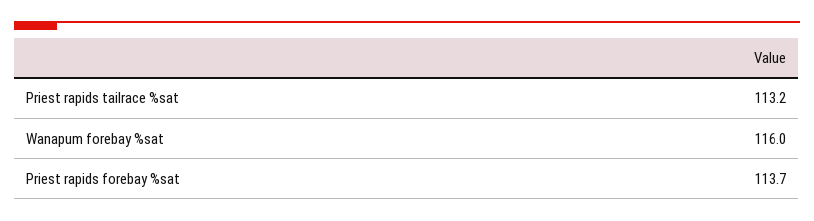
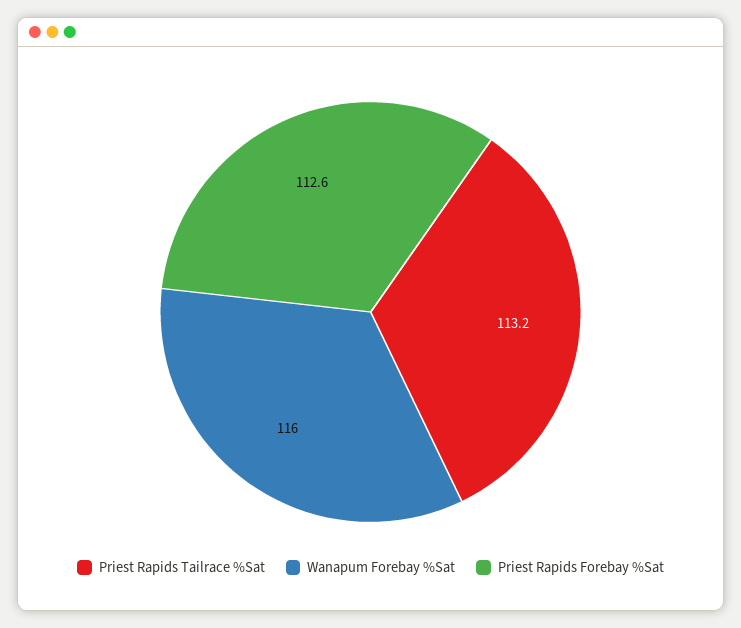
  {
    "Priest rapids tailrace %sat": 113.2,
    "Wanapum forebay %sat": 116,
-   "Priest rapids forebay %sat": 113.7
+   "Priest rapids forebay %sat": 112.6
  }

